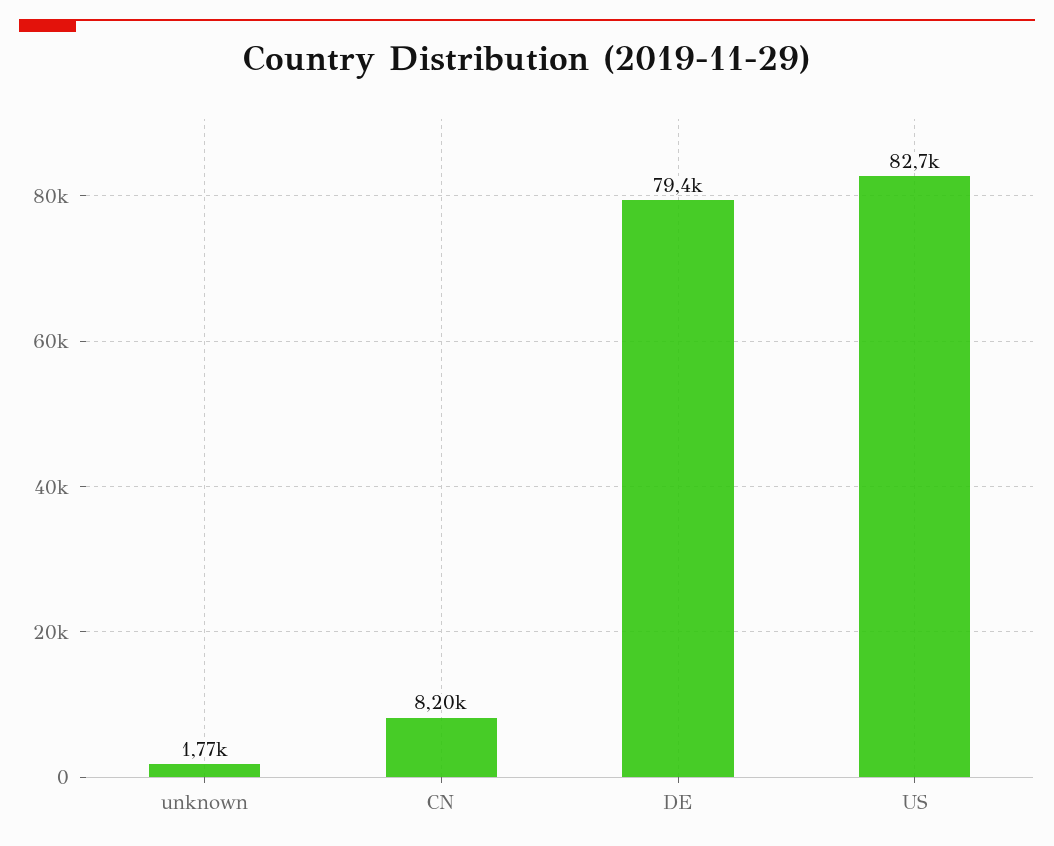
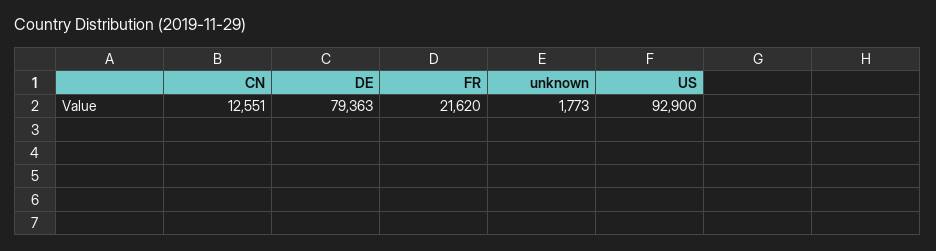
  {
    "unknown": 1773,
-   "CN": 8200,
+   "CN": 12551,
    "DE": 79363,
-   "US": 82700
+   "US": 92900,
+   "FR": 21620
  }

